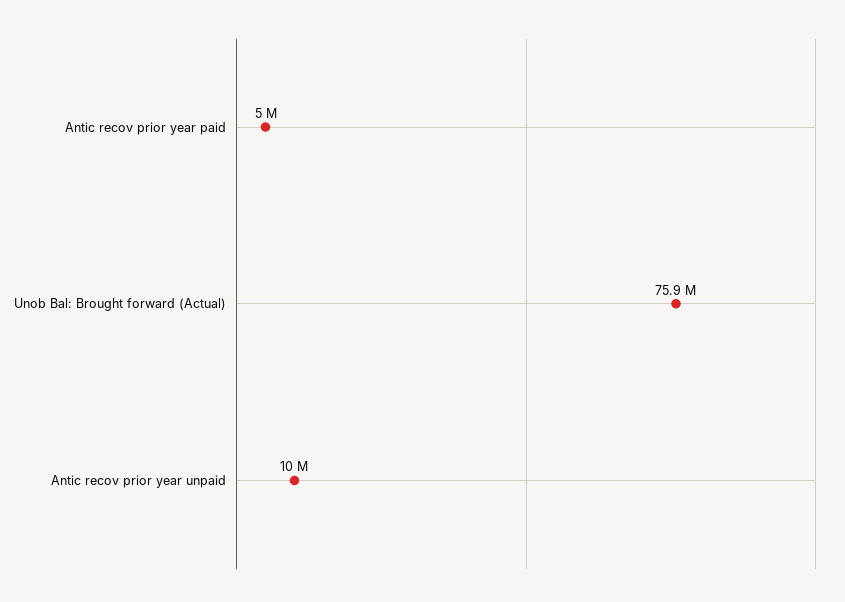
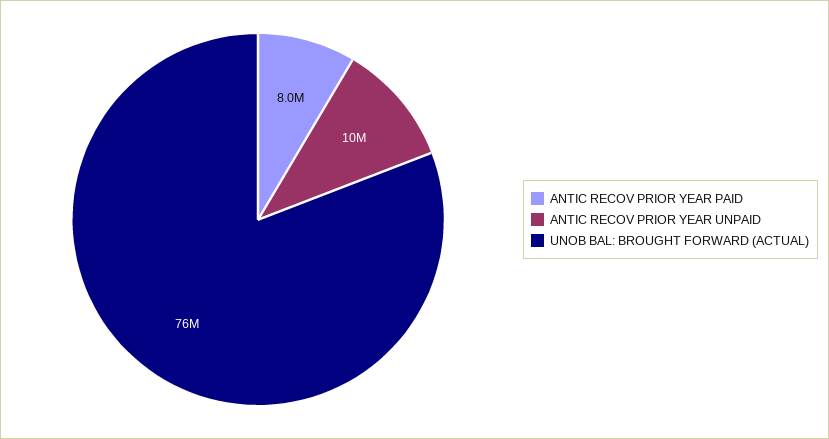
  {
-   "Antic recov prior year paid": 5000000,
+   "Antic recov prior year paid": 8000000,
    "Unob Bal: Brought forward (Actual)": 75900000,
    "Antic recov prior year unpaid": 10000000
  }

